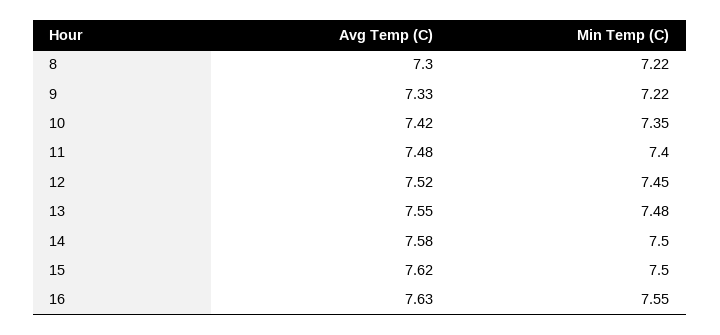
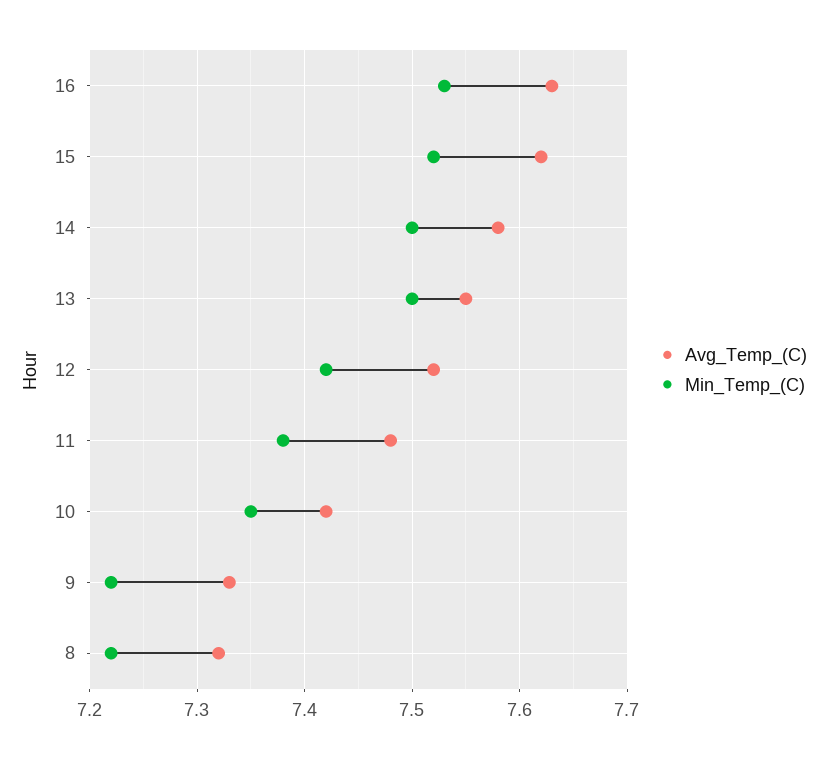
  {
    "Avg Temp (C)": {
-     "8": 7.3,
+     "8": 7.32,
      "9": 7.33,
      "10": 7.42,
      "11": 7.48,
      "12": 7.52,
      "13": 7.55,
      "14": 7.58,
      "15": 7.62,
      "16": 7.63
    },
    "Min Temp (C)": {
      "8": 7.22,
      "9": 7.22,
      "10": 7.35,
-     "11": 7.4,
+     "11": 7.38,
-     "12": 7.45,
+     "12": 7.42,
-     "13": 7.48,
+     "13": 7.5,
      "14": 7.5,
-     "15": 7.5,
+     "15": 7.52,
-     "16": 7.55
+     "16": 7.53
    }
  }

